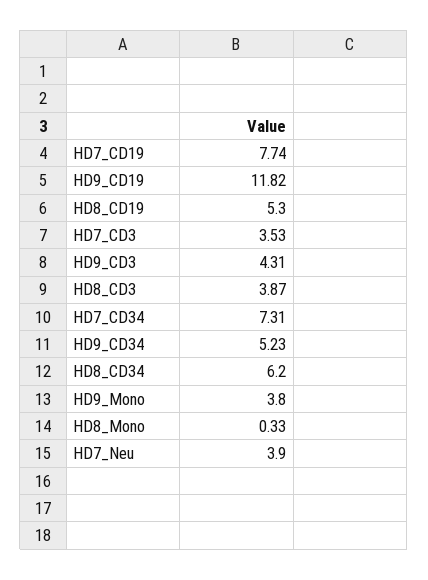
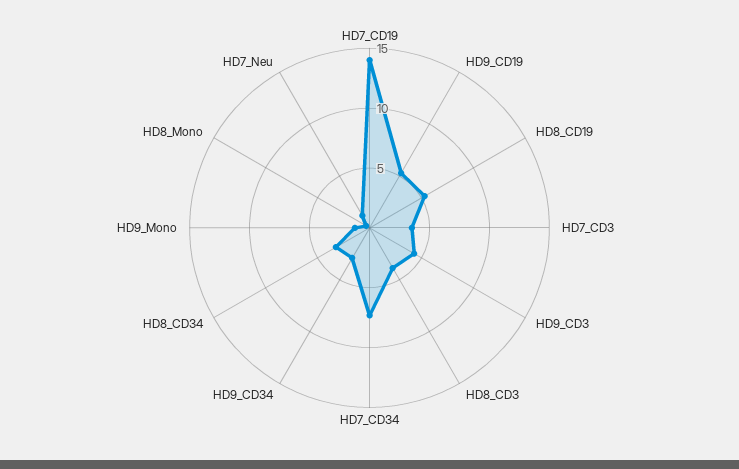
  {
-   "HD7_CD19": 7.74,
+   "HD7_CD19": 14,
-   "HD9_CD19": 11.82,
+   "HD9_CD19": 5,
    "HD8_CD19": 5.3,
    "HD7_CD3": 3.53,
    "HD9_CD3": 4.31,
    "HD8_CD3": 3.87,
    "HD7_CD34": 7.31,
-   "HD9_CD34": 5.23,
+   "HD9_CD34": 3,
-   "HD8_CD34": 6.2,
+   "HD8_CD34": 3,
-   "HD9_Mono": 3.8,
+   "HD9_Mono": 1,
    "HD8_Mono": 0.33,
-   "HD7_Neu": 3.9
+   "HD7_Neu": 1
  }

